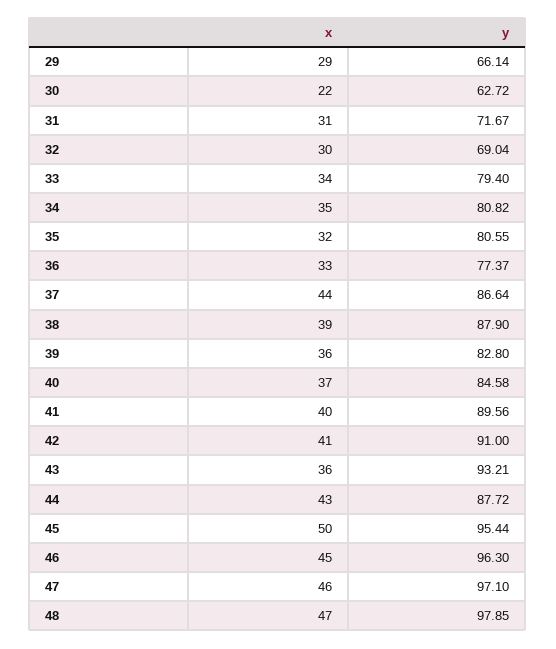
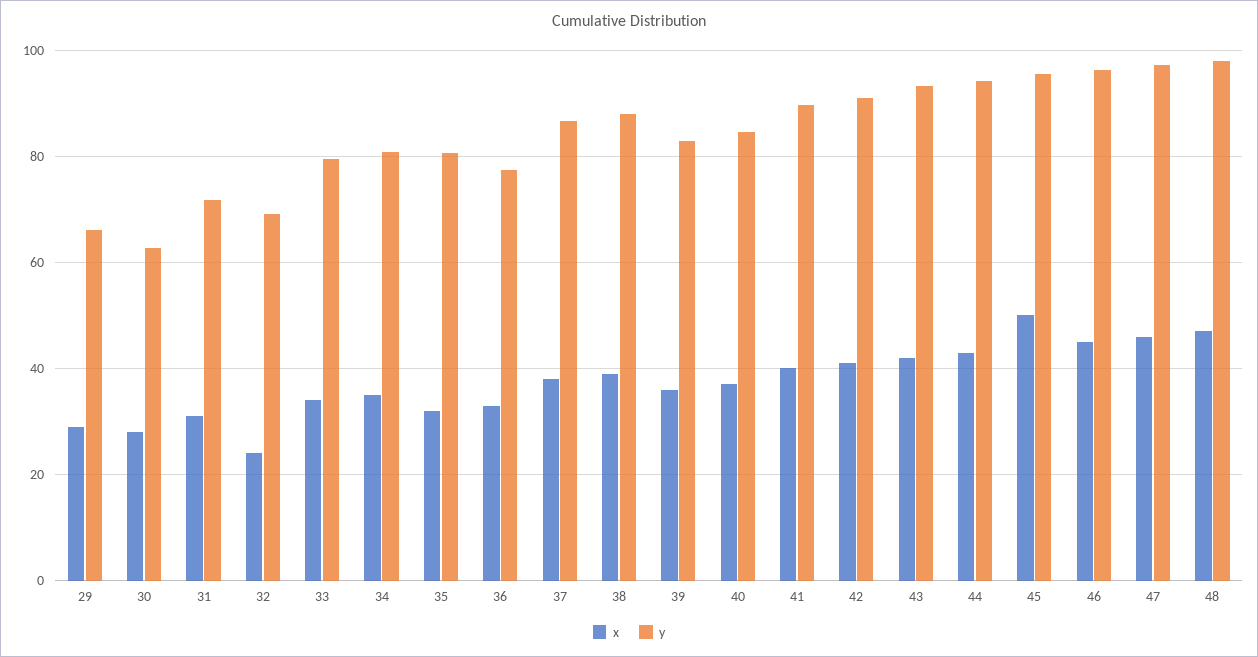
  {
    "x": {
      "29": 29,
-     "30": 22,
+     "30": 28,
      "31": 31,
-     "32": 30,
+     "32": 24,
      "33": 34,
      "34": 35,
      "35": 32,
      "36": 33,
-     "37": 44,
+     "37": 38,
      "38": 39,
      "39": 36,
      "40": 37,
      "41": 40,
      "42": 41,
-     "43": 36,
+     "43": 42,
      "44": 43,
      "45": 50,
      "46": 45,
      "47": 46,
      "48": 47
    },
    "y": {
      "29": 66.14,
      "30": 62.72,
      "31": 71.67,
      "32": 69.04,
      "33": 79.4,
      "34": 80.82,
      "35": 80.55,
      "36": 77.37,
      "37": 86.64,
      "38": 87.9,
      "39": 82.8,
      "40": 84.58,
      "41": 89.56,
      "42": 91,
      "43": 93.21,
-     "44": 87.72,
+     "44": 94,
      "45": 95.44,
      "46": 96.3,
      "47": 97.1,
      "48": 97.85
    }
  }

